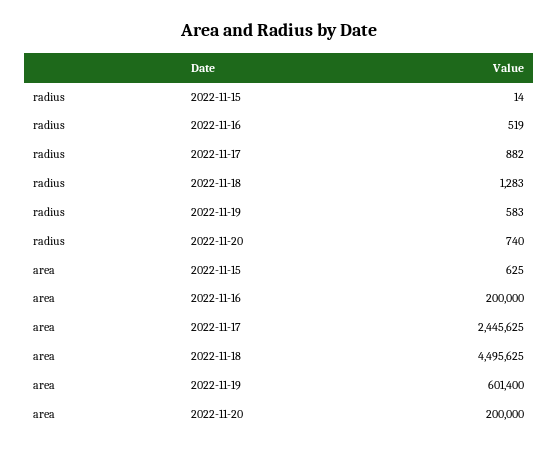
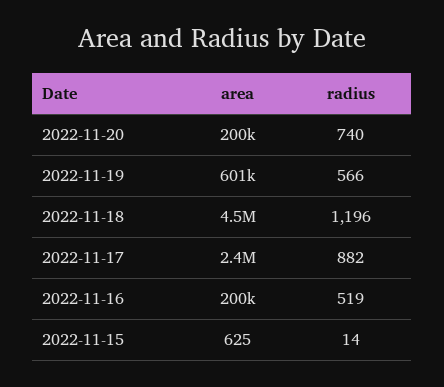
  {
    "radius": {
      "2022-11-15": 14,
      "2022-11-16": 519,
      "2022-11-17": 882,
-     "2022-11-18": 1283,
+     "2022-11-18": 1196,
-     "2022-11-19": 583,
+     "2022-11-19": 566,
      "2022-11-20": 740
    },
    "area": {
      "2022-11-15": 625,
      "2022-11-16": 200000,
      "2022-11-17": 2445625,
      "2022-11-18": 4495625,
      "2022-11-19": 601400,
      "2022-11-20": 200000
    }
  }

